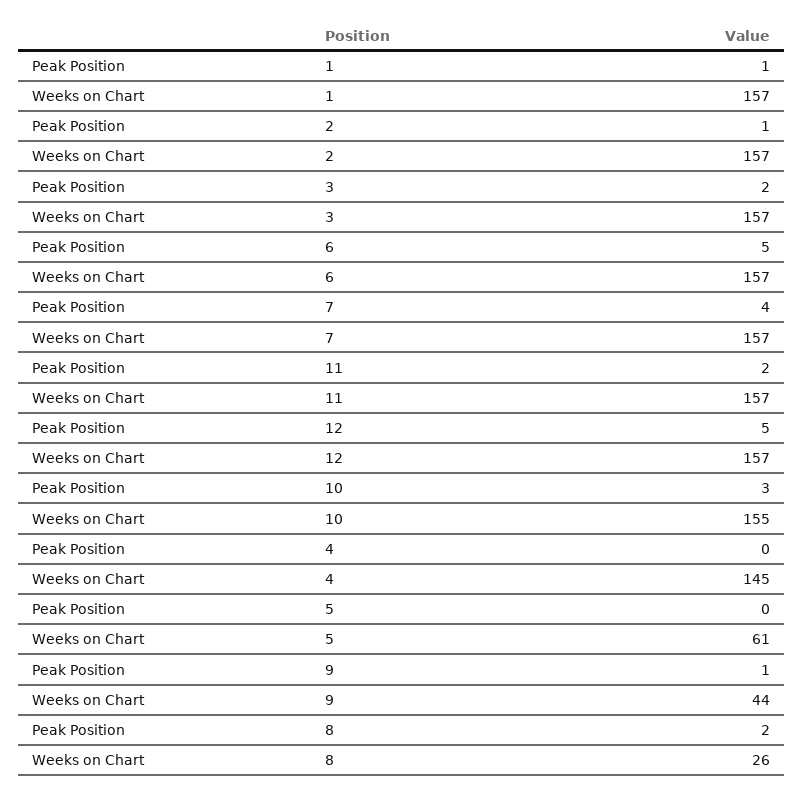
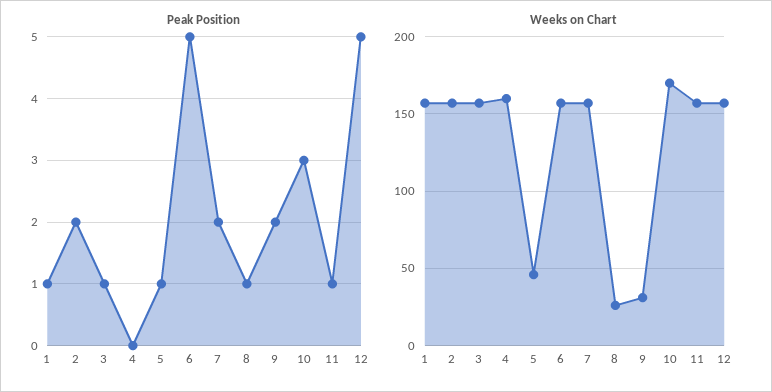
  {
    "Peak Position": {
      "1": 1,
-     "2": 1,
+     "2": 2,
-     "3": 2,
+     "3": 1,
      "6": 5,
-     "7": 4,
+     "7": 2,
-     "11": 2,
+     "11": 1,
      "12": 5,
      "10": 3,
      "4": 0,
-     "5": 0,
+     "5": 1,
-     "9": 1,
+     "9": 2,
-     "8": 2
+     "8": 1
    },
    "Weeks on Chart": {
      "1": 157,
      "2": 157,
      "3": 157,
      "6": 157,
      "7": 157,
      "11": 157,
      "12": 157,
-     "10": 155,
+     "10": 170,
-     "4": 145,
+     "4": 160,
-     "5": 61,
+     "5": 45,
-     "9": 44,
+     "9": 30,
      "8": 26
    }
  }

